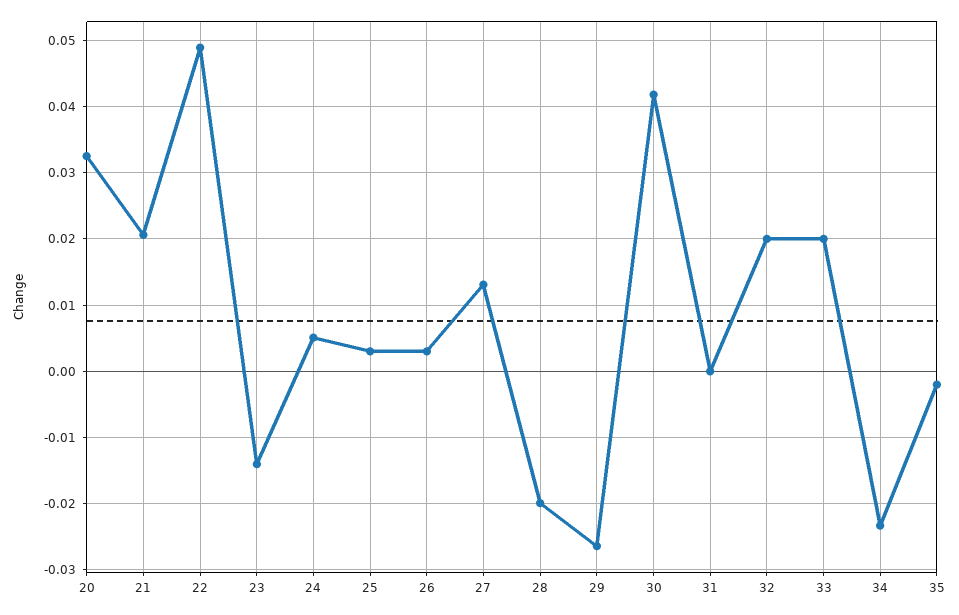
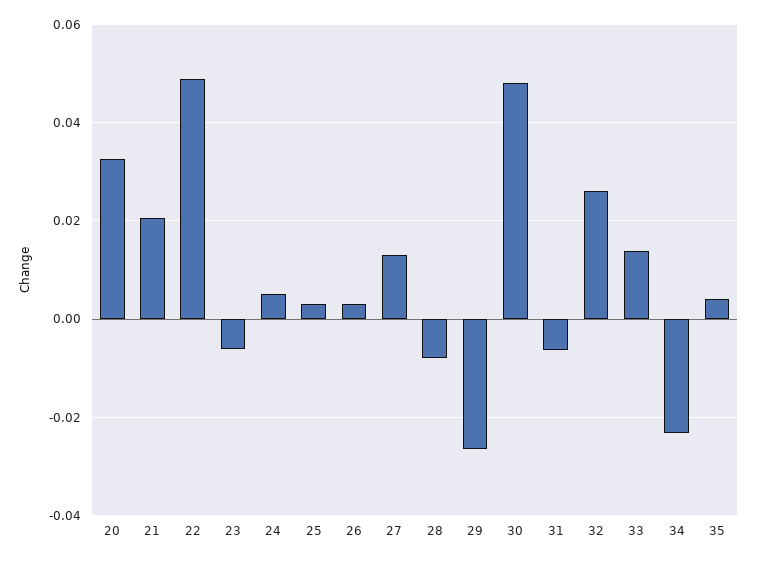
  {
    "20": 0.033,
    "21": 0.021,
    "22": 0.049,
-   "23": -0.014,
+   "23": -0.006,
    "24": 0.005,
    "25": 0.003,
    "26": 0.003,
    "27": 0.013,
-   "28": -0.02,
+   "28": -0.008,
    "29": -0.026,
-   "30": 0.042,
+   "30": 0.048,
-   "31": 0,
+   "31": -0.006,
-   "32": 0.02,
+   "32": 0.026,
-   "33": 0.02,
+   "33": 0.014,
    "34": -0.023,
-   "35": -0.002
+   "35": 0.004
  }

